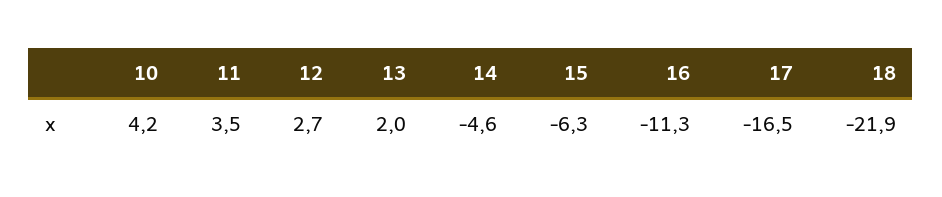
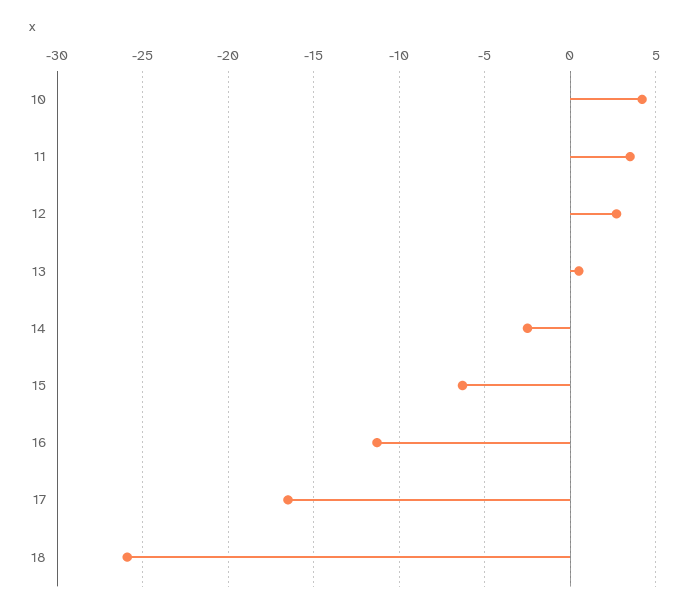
  {
    "10": 4.2,
    "11": 3.5,
    "12": 2.7,
-   "13": 2,
+   "13": 0.5,
-   "14": -4.6,
+   "14": -2.5,
    "15": -6.3,
    "16": -11.3,
    "17": -16.5,
-   "18": -21.9
+   "18": -26
  }

